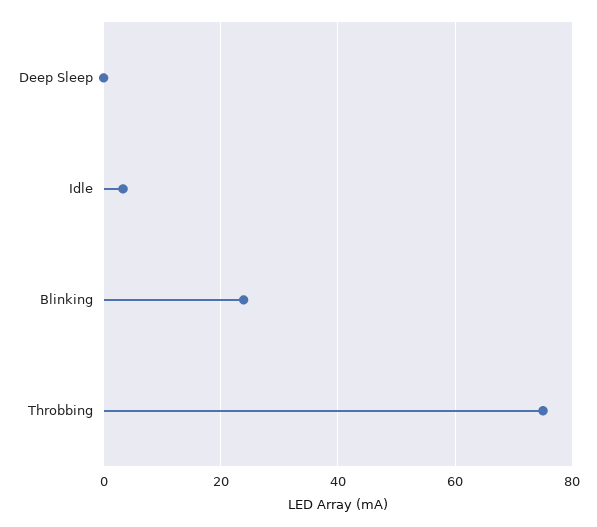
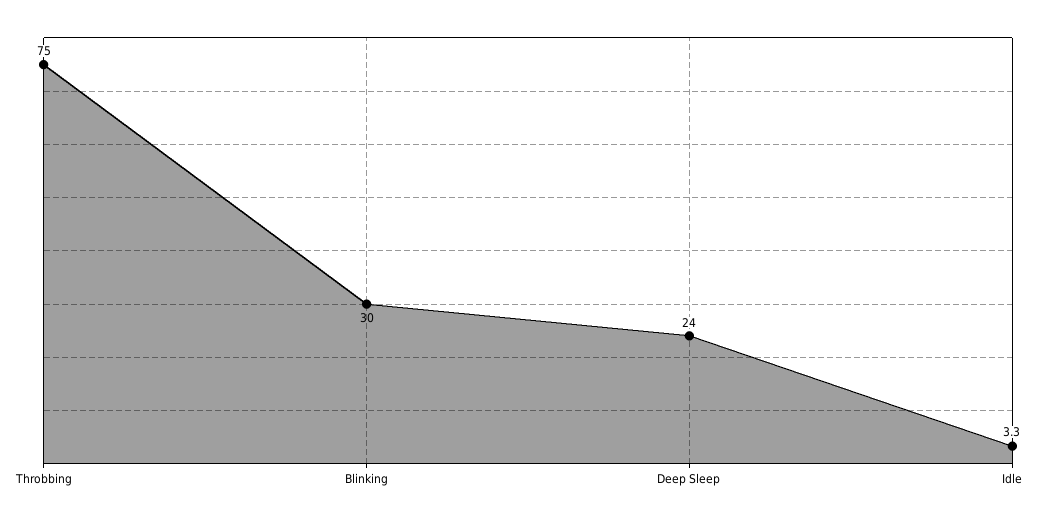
  {
-   "Deep Sleep": 0,
+   "Deep Sleep": 24,
    "Idle": 3.3,
-   "Blinking": 24,
+   "Blinking": 30,
    "Throbbing": 75
  }

